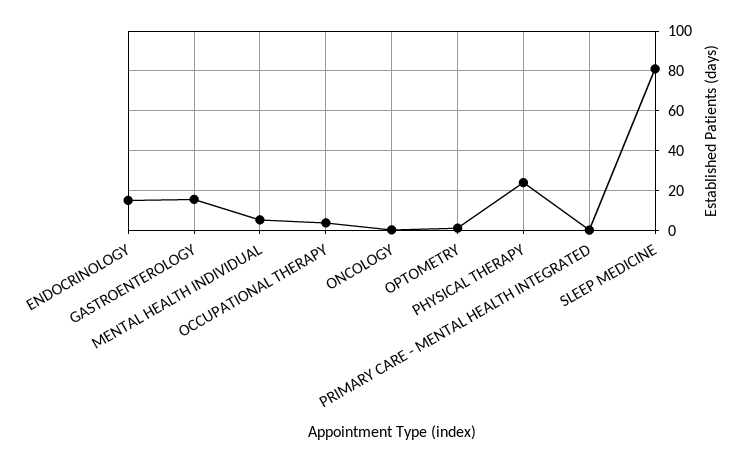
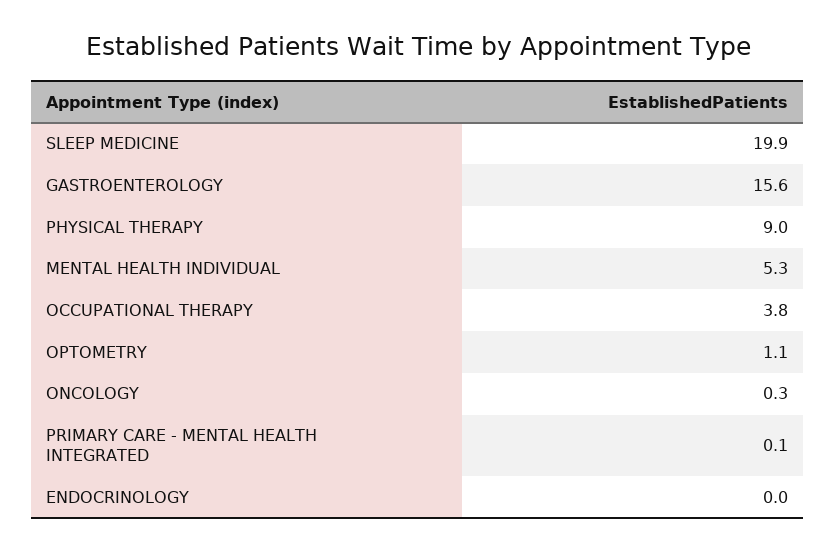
  {
-   "ENDOCRINOLOGY": 15,
+   "ENDOCRINOLOGY": 0,
    "GASTROENTEROLOGY": 15.6,
    "MENTAL HEALTH INDIVIDUAL": 5.3,
    "OCCUPATIONAL THERAPY": 3.8,
    "ONCOLOGY": 0.3,
    "OPTOMETRY": 1.1,
-   "PHYSICAL THERAPY": 25,
+   "PHYSICAL THERAPY": 9,
    "PRIMARY CARE - MENTAL HEALTH INTEGRATED": 0.1,
-   "SLEEP MEDICINE": 80
+   "SLEEP MEDICINE": 19.9
  }

